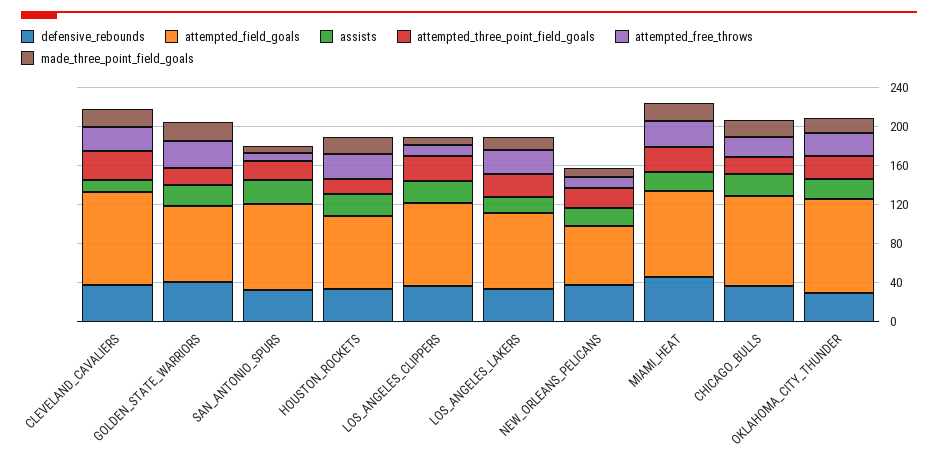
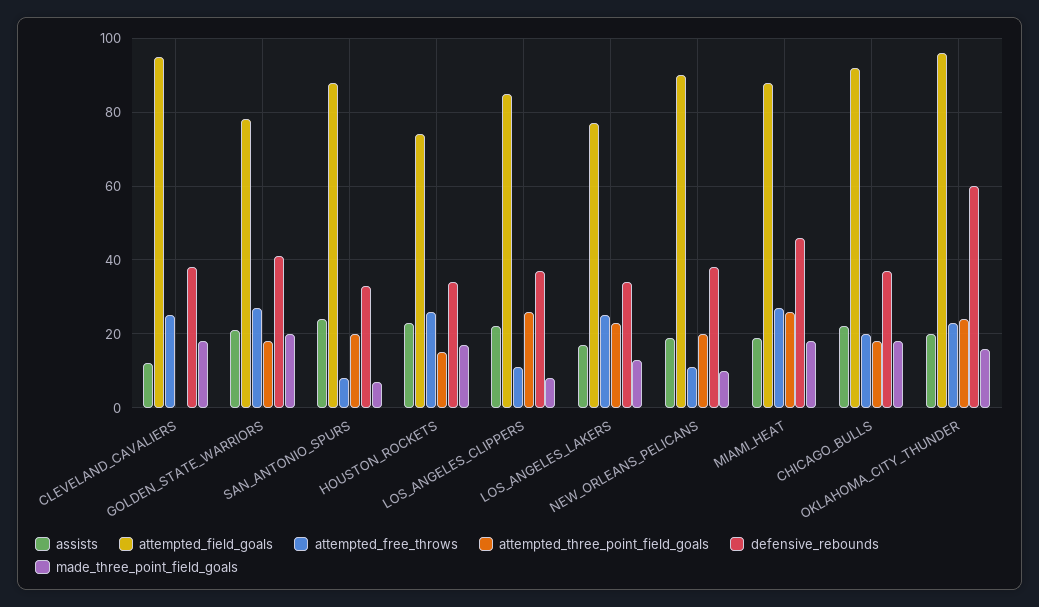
  {
    "defensive_rebounds": {
      "CLEVELAND_CAVALIERS": 40,
      "GOLDEN_STATE_WARRIORS": 40,
      "SAN_ANTONIO_SPURS": 35,
      "HOUSTON_ROCKETS": 35,
      "LOS_ANGELES_CLIPPERS": 35,
      "LOS_ANGELES_LAKERS": 35,
      "NEW_ORLEANS_PELICANS": 40,
      "MIAMI_HEAT": 45,
      "CHICAGO_BULLS": 35,
-     "OKLAHOMA_CITY_THUNDER": 30
+     "OKLAHOMA_CITY_THUNDER": 60
    },
    "attempted_field_goals": {
      "CLEVELAND_CAVALIERS": 95,
      "GOLDEN_STATE_WARRIORS": 80,
      "SAN_ANTONIO_SPURS": 90,
      "HOUSTON_ROCKETS": 75,
      "LOS_ANGELES_CLIPPERS": 85,
      "LOS_ANGELES_LAKERS": 75,
-     "NEW_ORLEANS_PELICANS": 60,
+     "NEW_ORLEANS_PELICANS": 90,
      "MIAMI_HEAT": 90,
      "CHICAGO_BULLS": 90,
      "OKLAHOMA_CITY_THUNDER": 95
    },
    "assists": {
      "CLEVELAND_CAVALIERS": 10,
      "GOLDEN_STATE_WARRIORS": 20,
      "SAN_ANTONIO_SPURS": 25,
      "HOUSTON_ROCKETS": 25,
      "LOS_ANGELES_CLIPPERS": 20,
      "LOS_ANGELES_LAKERS": 15,
      "NEW_ORLEANS_PELICANS": 20,
      "MIAMI_HEAT": 20,
      "CHICAGO_BULLS": 20,
      "OKLAHOMA_CITY_THUNDER": 20
    },
    "attempted_three_point_field_goals": {
-     "CLEVELAND_CAVALIERS": 30,
+     "CLEVELAND_CAVALIERS": 0,
      "GOLDEN_STATE_WARRIORS": 20,
      "SAN_ANTONIO_SPURS": 20,
      "HOUSTON_ROCKETS": 15,
      "LOS_ANGELES_CLIPPERS": 25,
      "LOS_ANGELES_LAKERS": 25,
      "NEW_ORLEANS_PELICANS": 20,
      "MIAMI_HEAT": 25,
      "CHICAGO_BULLS": 20,
      "OKLAHOMA_CITY_THUNDER": 25
    },
    "attempted_free_throws": {
      "CLEVELAND_CAVALIERS": 25,
      "GOLDEN_STATE_WARRIORS": 25,
      "SAN_ANTONIO_SPURS": 10,
      "HOUSTON_ROCKETS": 25,
      "LOS_ANGELES_CLIPPERS": 10,
      "LOS_ANGELES_LAKERS": 25,
      "NEW_ORLEANS_PELICANS": 10,
      "MIAMI_HEAT": 25,
      "CHICAGO_BULLS": 20,
      "OKLAHOMA_CITY_THUNDER": 25
    },
    "made_three_point_field_goals": {
      "CLEVELAND_CAVALIERS": 20,
      "GOLDEN_STATE_WARRIORS": 20,
      "SAN_ANTONIO_SPURS": 5,
      "HOUSTON_ROCKETS": 15,
      "LOS_ANGELES_CLIPPERS": 10,
      "LOS_ANGELES_LAKERS": 15,
      "NEW_ORLEANS_PELICANS": 10,
      "MIAMI_HEAT": 20,
      "CHICAGO_BULLS": 20,
      "OKLAHOMA_CITY_THUNDER": 15
    }
  }

